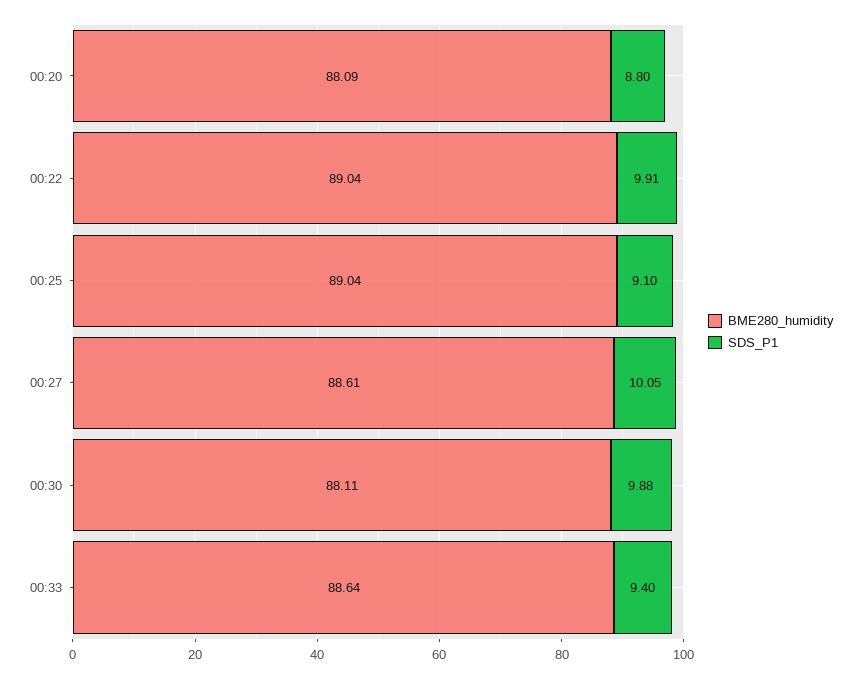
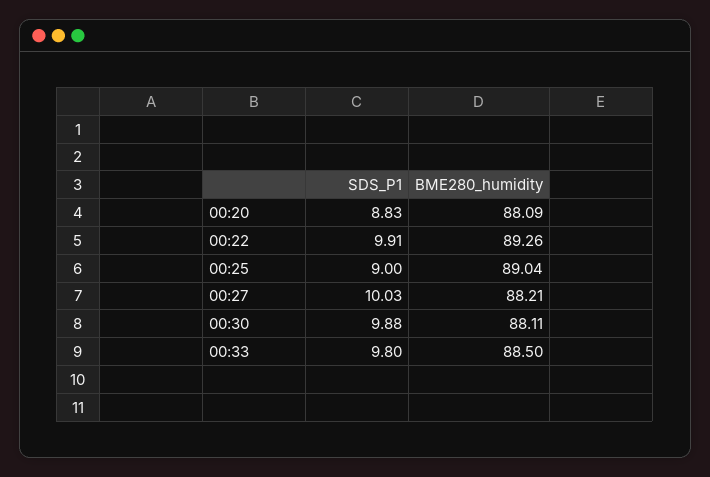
  {
    "BME280_humidity": {
      "00:20": 88.09,
-     "00:22": 89.04,
+     "00:22": 89.26,
      "00:25": 89.04,
-     "00:27": 88.61,
+     "00:27": 88.21,
      "00:30": 88.11,
-     "00:33": 88.64
+     "00:33": 88.5
    },
    "SDS_P1": {
-     "00:20": 8.8,
+     "00:20": 8.83,
      "00:22": 9.91,
-     "00:25": 9.1,
+     "00:25": 9,
-     "00:27": 10.05,
+     "00:27": 10.03,
      "00:30": 9.88,
-     "00:33": 9.4
+     "00:33": 9.8
    }
  }

